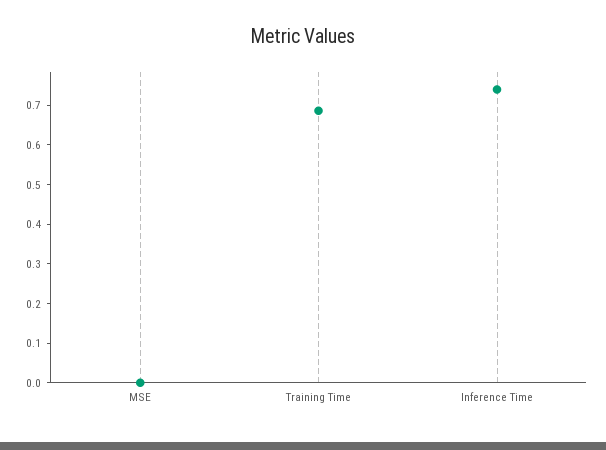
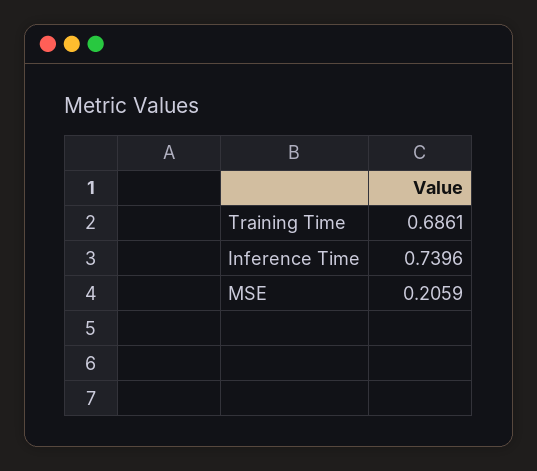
  {
-   "MSE": 0,
+   "MSE": 0.2059,
    "Training Time": 0.6861,
    "Inference Time": 0.7396
  }

